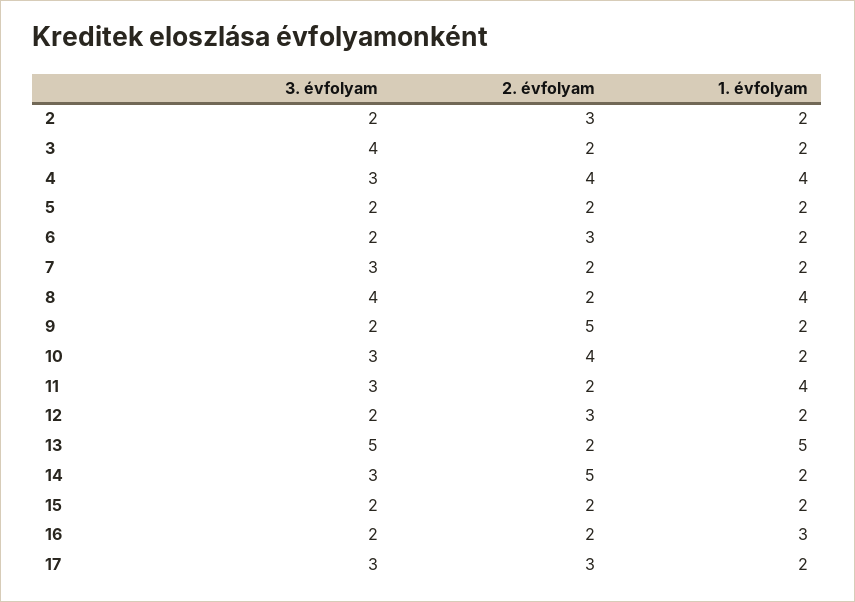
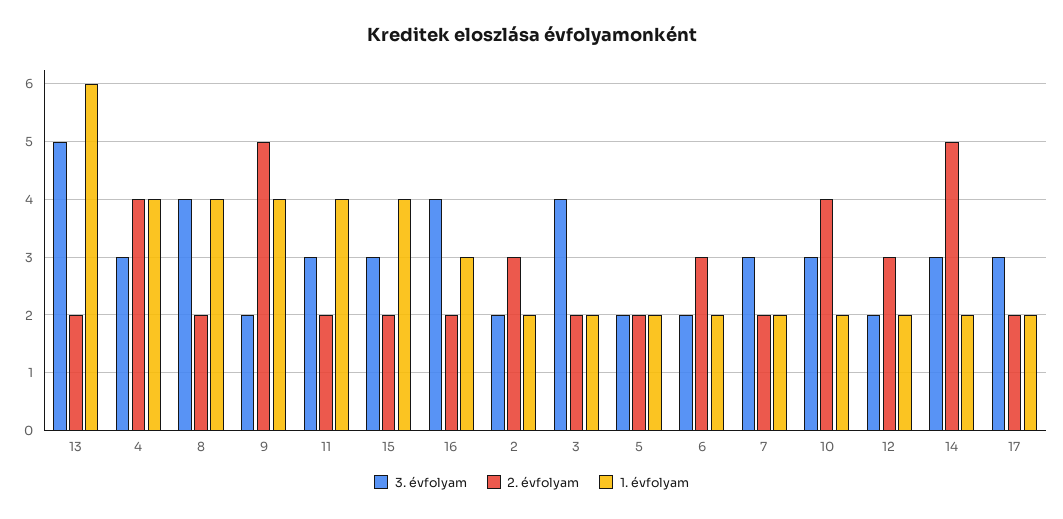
  {
    "3. évfolyam": {
      "2": 2,
      "3": 4,
      "4": 3,
      "5": 2,
      "6": 2,
      "7": 3,
      "8": 4,
      "9": 2,
      "10": 3,
      "11": 3,
      "12": 2,
      "13": 5,
      "14": 3,
-     "15": 2,
+     "15": 3,
-     "16": 2,
+     "16": 4,
      "17": 3
    },
    "2. évfolyam": {
      "2": 3,
      "3": 2,
      "4": 4,
      "5": 2,
      "6": 3,
      "7": 2,
      "8": 2,
      "9": 5,
      "10": 4,
      "11": 2,
      "12": 3,
      "13": 2,
      "14": 5,
      "15": 2,
      "16": 2,
-     "17": 3
+     "17": 2
    },
    "1. évfolyam": {
      "2": 2,
      "3": 2,
      "4": 4,
      "5": 2,
      "6": 2,
      "7": 2,
      "8": 4,
-     "9": 2,
+     "9": 4,
      "10": 2,
      "11": 4,
      "12": 2,
-     "13": 5,
+     "13": 6,
      "14": 2,
-     "15": 2,
+     "15": 4,
      "16": 3,
      "17": 2
    }
  }

